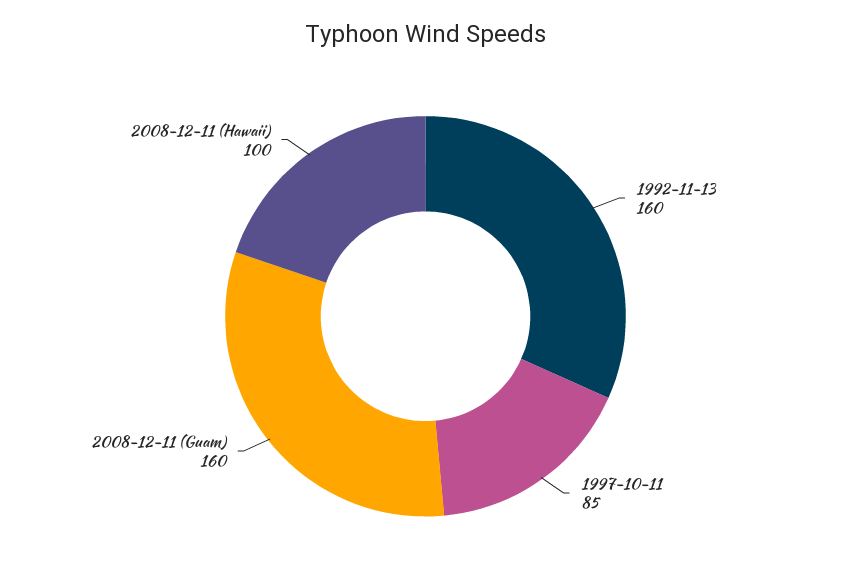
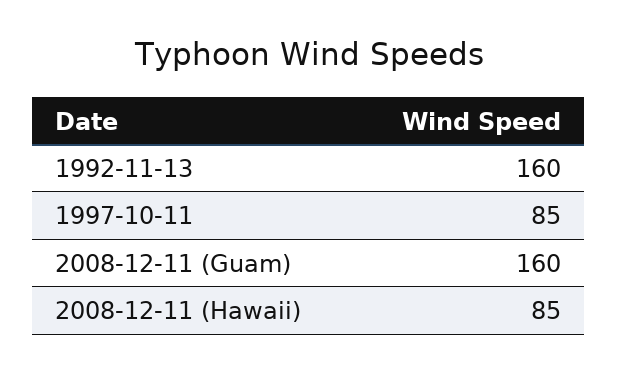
  {
    "1992-11-13": 160,
    "1997-10-11": 85,
    "2008-12-11 (Guam)": 160,
-   "2008-12-11 (Hawaii)": 100
+   "2008-12-11 (Hawaii)": 85
  }

